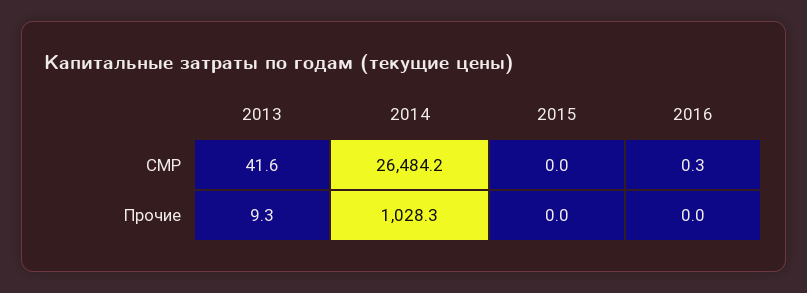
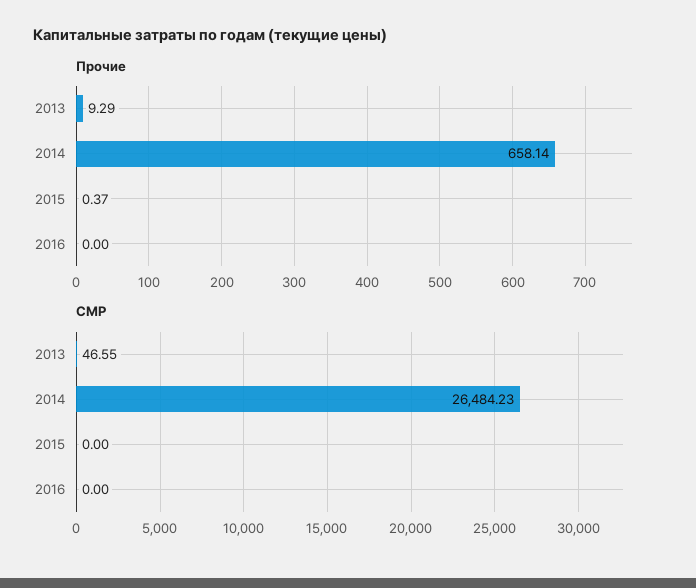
  {
    "СМР": {
-     "2013": 41.6,
+     "2013": 46.55,
      "2014": 26484.23,
      "2015": 0,
-     "2016": 0.3
+     "2016": 0
    },
    "Прочие": {
      "2013": 9.29,
-     "2014": 1028.3,
+     "2014": 658.14,
-     "2015": 0,
+     "2015": 0.37,
      "2016": 0
    }
  }

